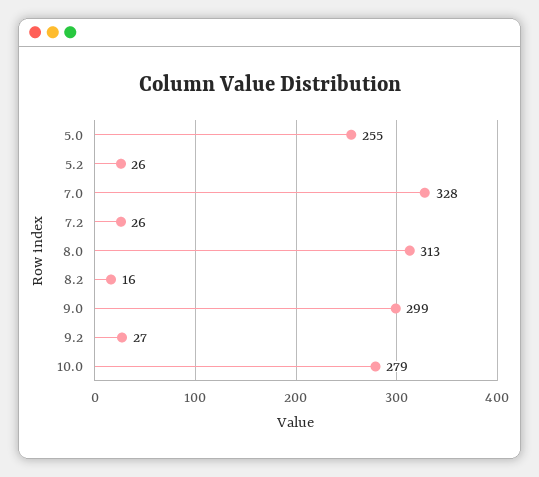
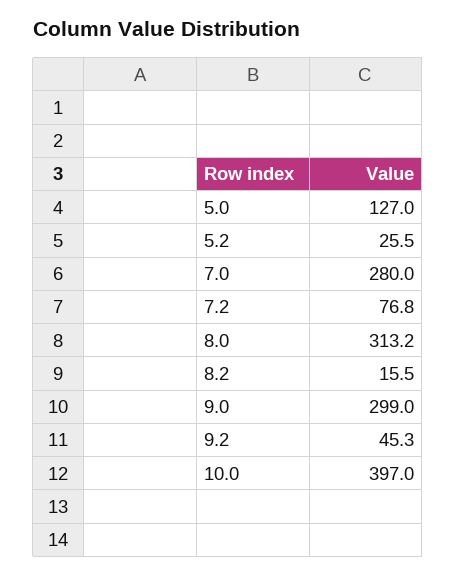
  {
-   "5.0": 255,
+   "5.0": 127,
    "5.2": 25.5,
-   "7.0": 328,
+   "7.0": 280,
-   "7.2": 26,
+   "7.2": 76.8,
    "8.0": 313.2,
    "8.2": 15.5,
    "9.0": 299,
-   "9.2": 27,
+   "9.2": 45.3,
-   "10.0": 279
+   "10.0": 397
  }

